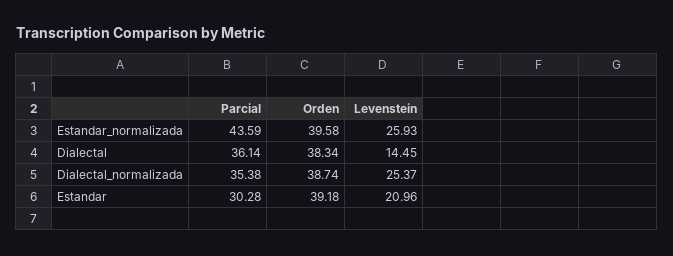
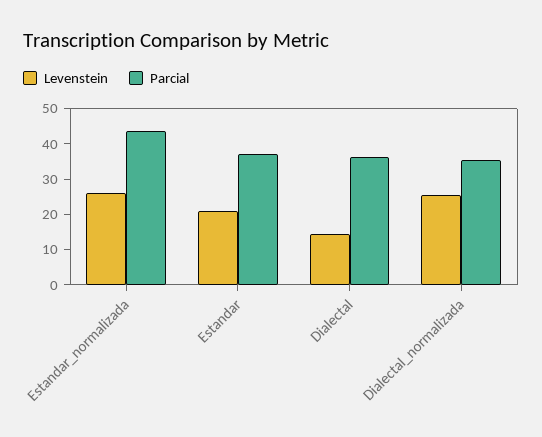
  {
    "Parcial": {
      "Estandar_normalizada": 43.59,
      "Dialectal": 36.14,
      "Dialectal_normalizada": 35.38,
-     "Estandar": 30.28
+     "Estandar": 37.5
    },
-   "Orden": {
-     "Estandar_normalizada": 39.58,
-     "Dialectal": 38.34,
-     "Dialectal_normalizada": 38.74,
-     "Estandar": 39.18
-   },
    "Levenstein": {
      "Estandar_normalizada": 25.93,
      "Dialectal": 14.45,
      "Dialectal_normalizada": 25.37,
      "Estandar": 20.96
    }
  }

